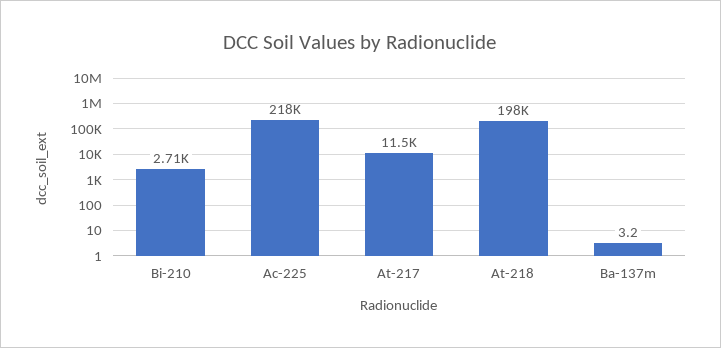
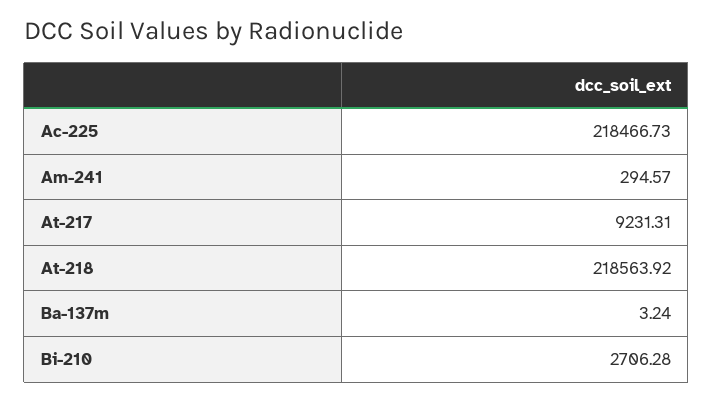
  {
    "Bi-210": 2706.28,
    "Ac-225": 218466.73,
-   "At-217": 11500,
+   "At-217": 9231.31,
-   "At-218": 198000,
+   "At-218": 218563.92,
-   "Ba-137m": 3.24
+   "Ba-137m": 3.24,
+   "Am-241": 294.57
  }

